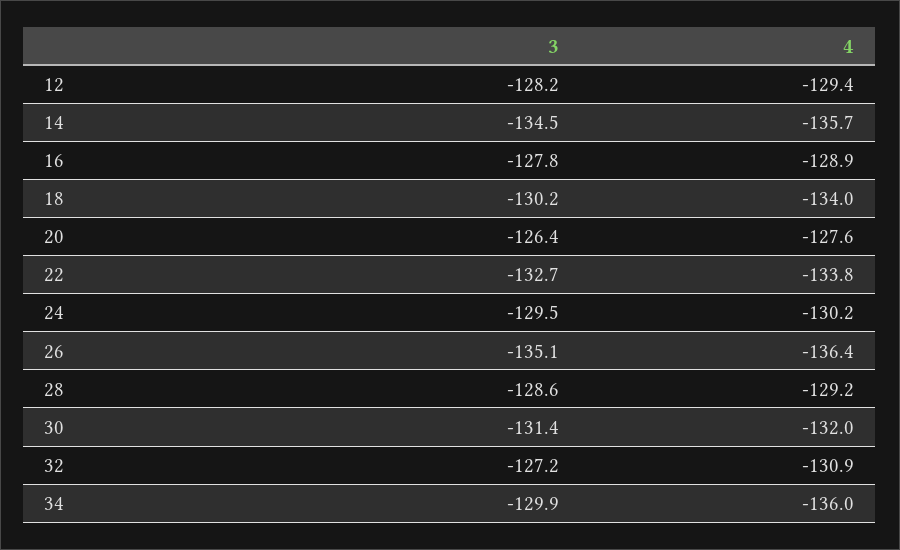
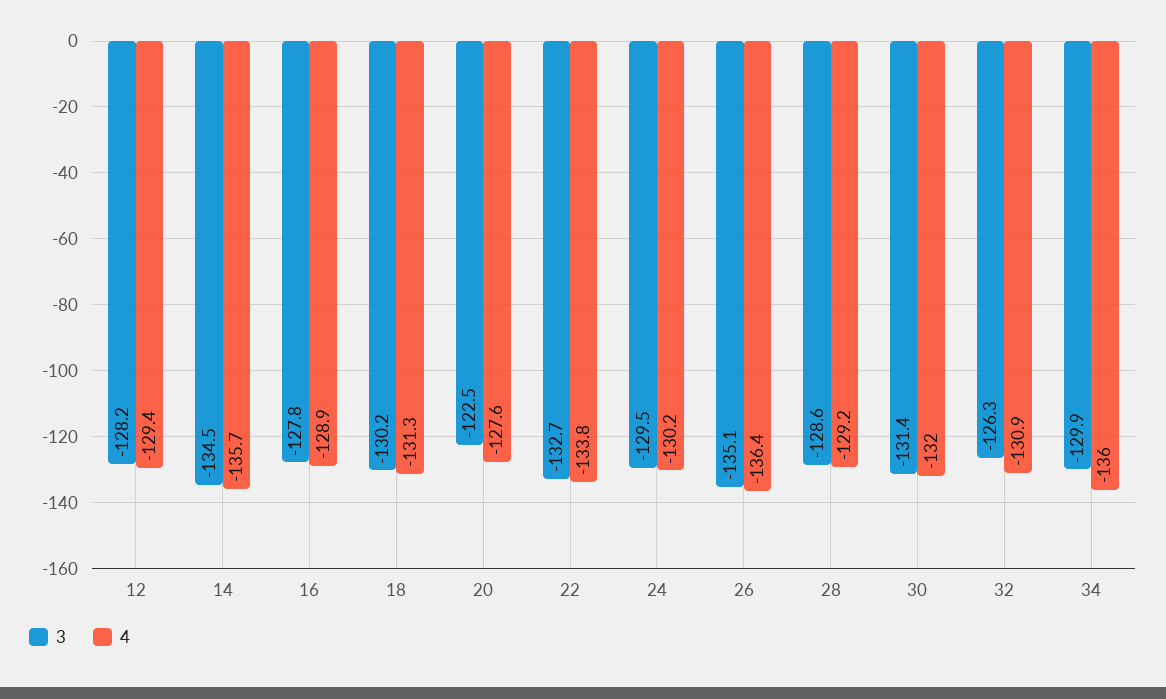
  {
    "3": {
      "12": -128.2,
      "14": -134.5,
      "16": -127.8,
      "18": -130.2,
-     "20": -126.4,
+     "20": -122.5,
      "22": -132.7,
      "24": -129.5,
      "26": -135.1,
      "28": -128.6,
      "30": -131.4,
-     "32": -127.2,
+     "32": -126.3,
      "34": -129.9
    },
    "4": {
      "12": -129.4,
      "14": -135.7,
      "16": -128.9,
-     "18": -134,
+     "18": -131.3,
      "20": -127.6,
      "22": -133.8,
      "24": -130.2,
      "26": -136.4,
      "28": -129.2,
      "30": -132,
      "32": -130.9,
      "34": -136
    }
  }

